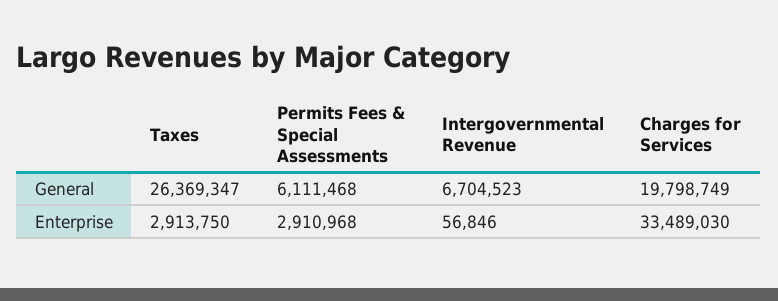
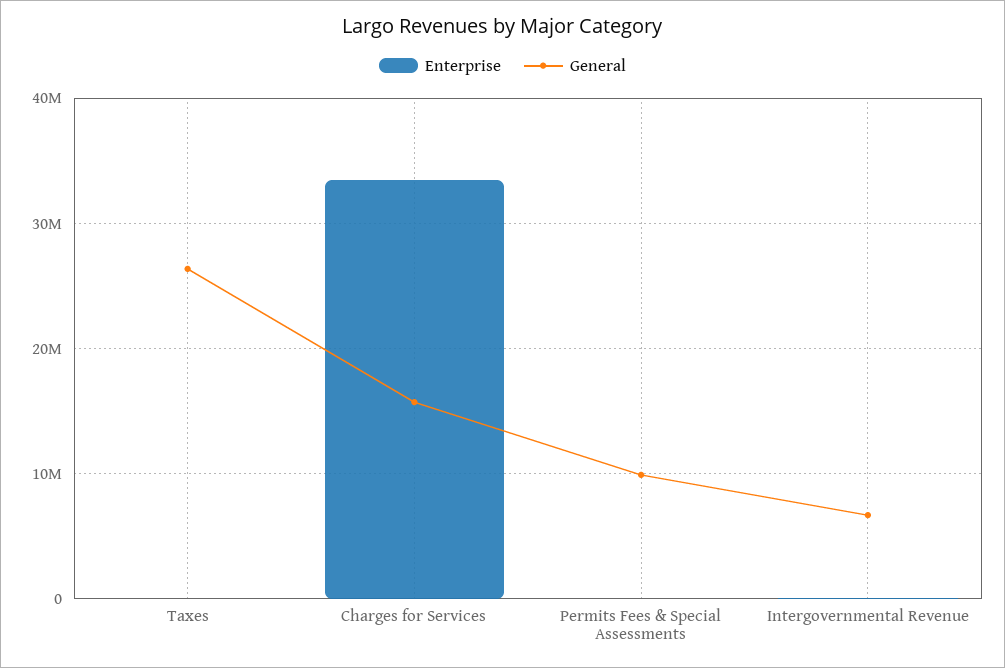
  {
    "General": {
      "Taxes": 26369347,
-     "Permits Fees & Special Assessments": 6111468,
+     "Permits Fees & Special Assessments": 10000000,
      "Intergovernmental Revenue": 6704523,
-     "Charges for Services": 19798749
+     "Charges for Services": 16000000
    },
    "Enterprise": {
-     "Taxes": 2913750,
+     "Taxes": 0,
-     "Permits Fees & Special Assessments": 2910968,
+     "Permits Fees & Special Assessments": 0,
      "Intergovernmental Revenue": 56846,
      "Charges for Services": 33489030
    }
  }

